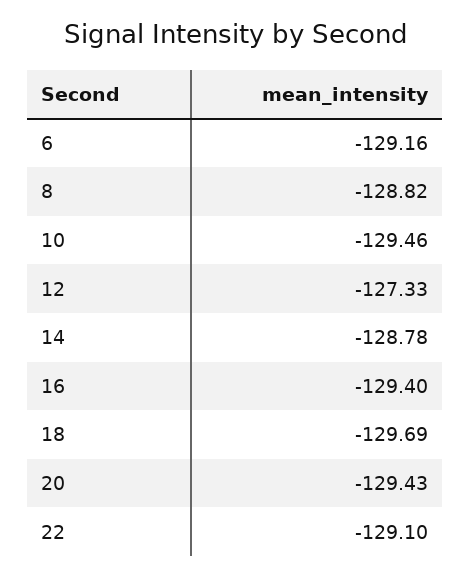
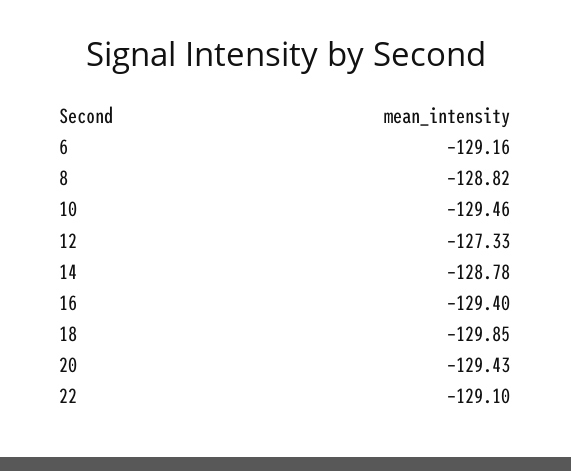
  {
    "6": -129.16,
    "8": -128.82,
    "10": -129.46,
    "12": -127.33,
    "14": -128.78,
    "16": -129.4,
-   "18": -129.69,
+   "18": -129.85,
    "20": -129.43,
    "22": -129.1
  }

